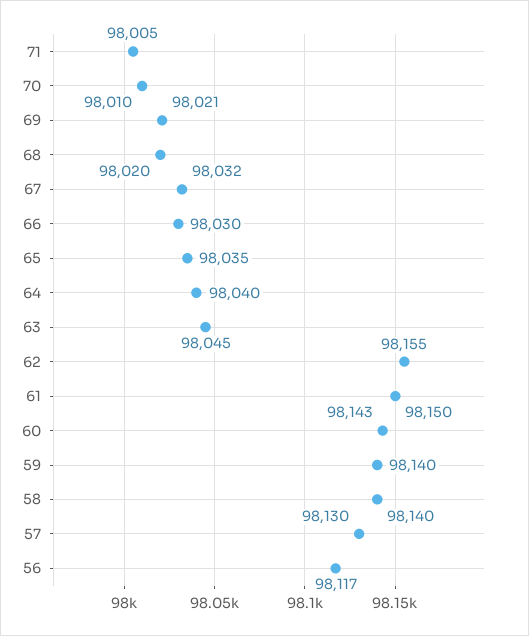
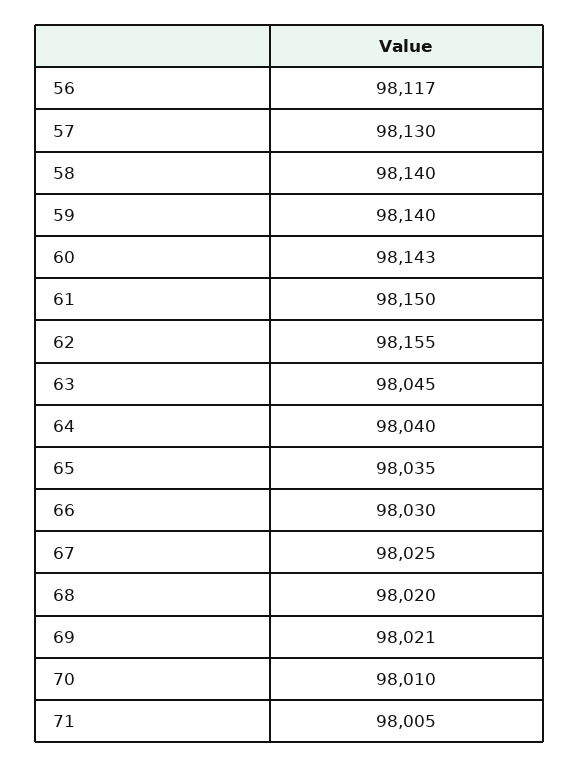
  {
    "71": 98005,
    "70": 98010,
    "69": 98021,
    "68": 98020,
-   "67": 98032,
+   "67": 98025,
    "66": 98030,
    "65": 98035,
    "64": 98040,
    "63": 98045,
    "62": 98155,
    "61": 98150,
    "60": 98143,
    "59": 98140,
    "58": 98140,
    "57": 98130,
    "56": 98117
  }

